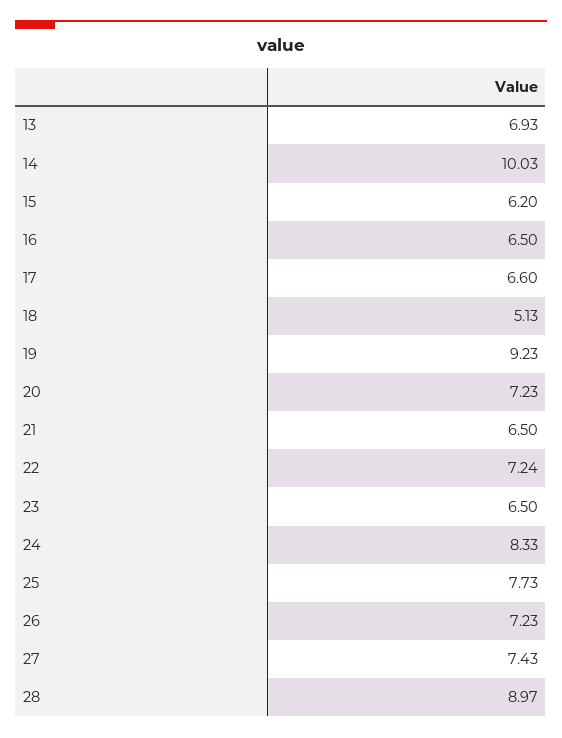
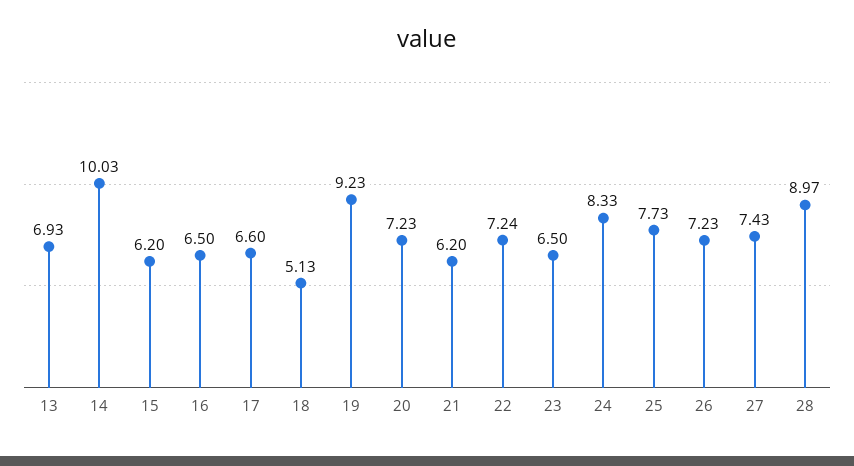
  {
    "13": 6.93,
    "14": 10.03,
    "15": 6.2,
    "16": 6.5,
    "17": 6.6,
    "18": 5.13,
    "19": 9.23,
    "20": 7.23,
-   "21": 6.5,
+   "21": 6.2,
    "22": 7.24,
    "23": 6.5,
    "24": 8.33,
    "25": 7.73,
    "26": 7.23,
    "27": 7.43,
    "28": 8.97
  }

